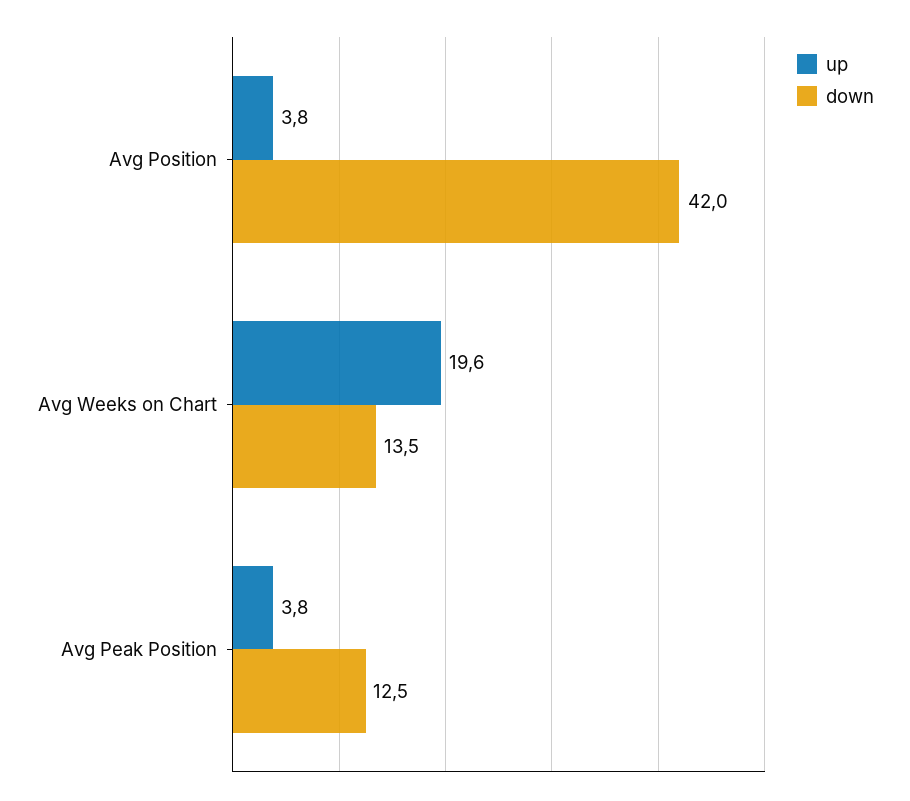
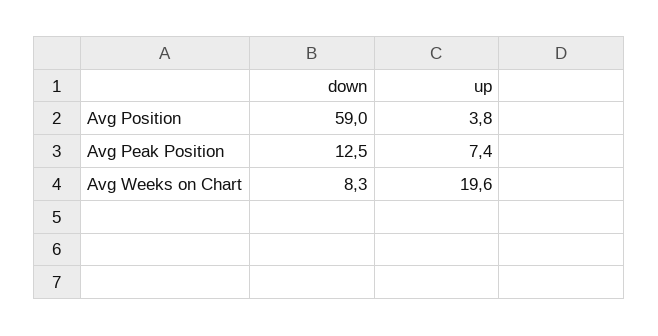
  {
    "up": {
      "Avg Position": 3.8,
      "Avg Weeks on Chart": 19.6,
-     "Avg Peak Position": 3.8
+     "Avg Peak Position": 7.4
    },
    "down": {
-     "Avg Position": 42,
+     "Avg Position": 59,
-     "Avg Weeks on Chart": 13.5,
+     "Avg Weeks on Chart": 8.3,
      "Avg Peak Position": 12.5
    }
  }

